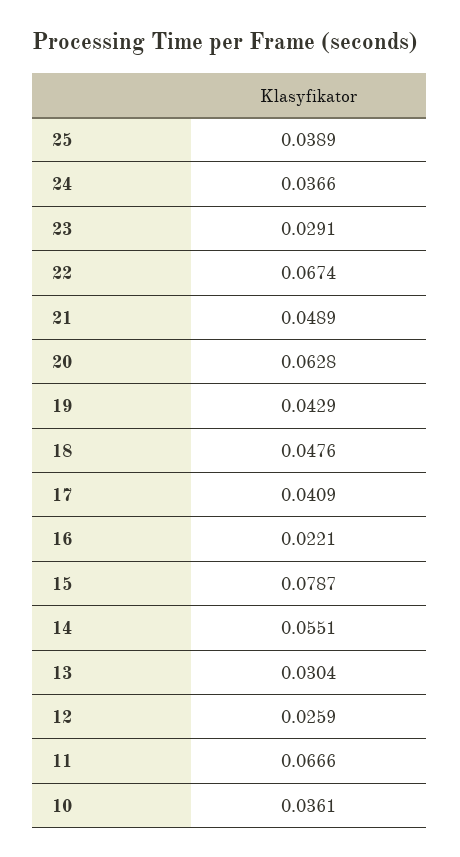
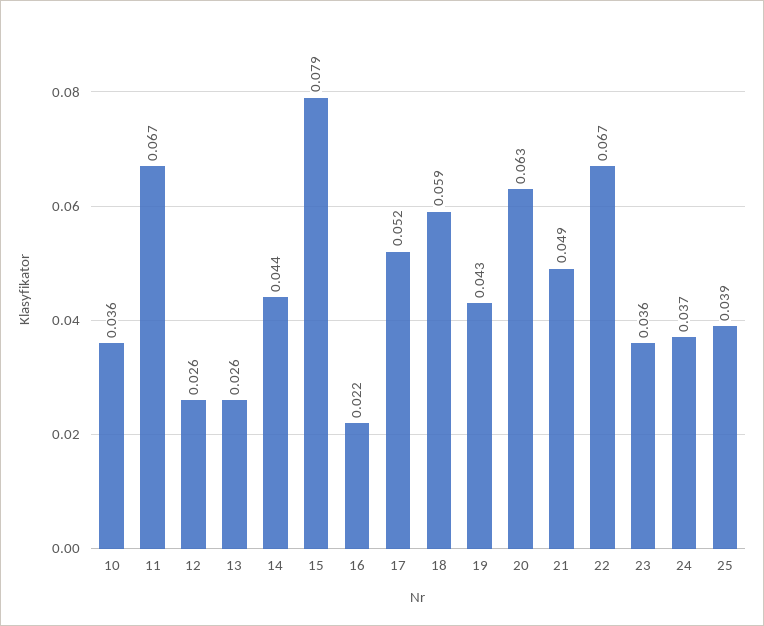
  {
    "25": 0.0389,
    "24": 0.0366,
-   "23": 0.0291,
+   "23": 0.036,
    "22": 0.0674,
    "21": 0.0489,
    "20": 0.0628,
    "19": 0.0429,
-   "18": 0.0476,
+   "18": 0.059,
-   "17": 0.0409,
+   "17": 0.052,
    "16": 0.0221,
    "15": 0.0787,
-   "14": 0.0551,
+   "14": 0.044,
-   "13": 0.0304,
+   "13": 0.026,
    "12": 0.0259,
    "11": 0.0666,
    "10": 0.0361
  }

